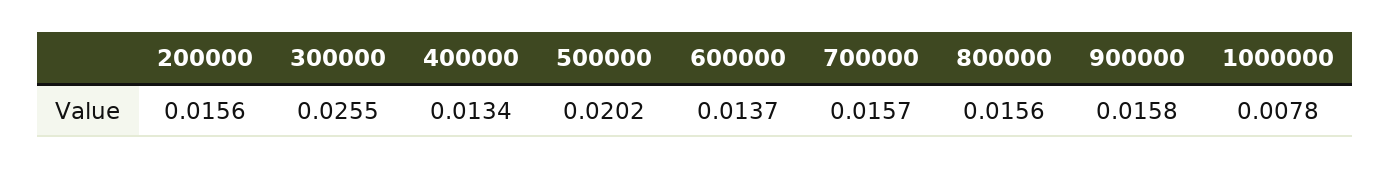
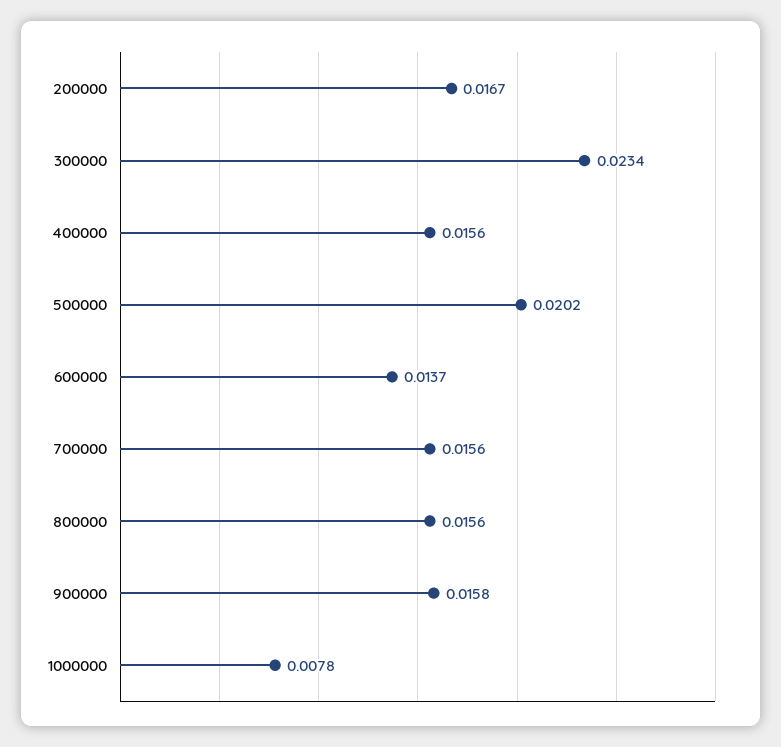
  {
-   "200000": 0.0156,
+   "200000": 0.0167,
-   "300000": 0.0255,
+   "300000": 0.0234,
-   "400000": 0.0134,
+   "400000": 0.0156,
    "500000": 0.0202,
    "600000": 0.0137,
-   "700000": 0.0157,
+   "700000": 0.0156,
    "800000": 0.0156,
    "900000": 0.0158,
    "1000000": 0.0078
  }

